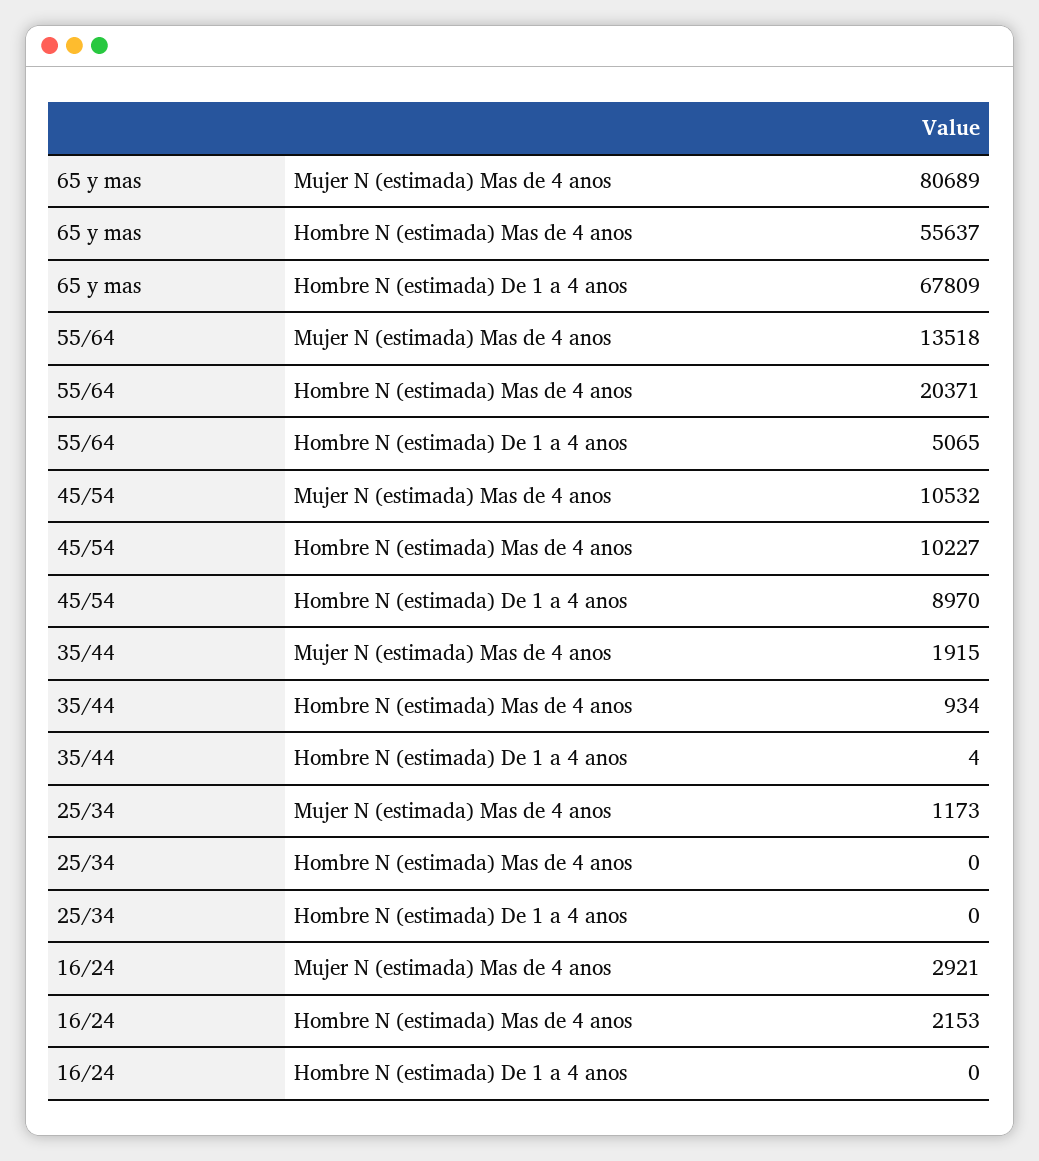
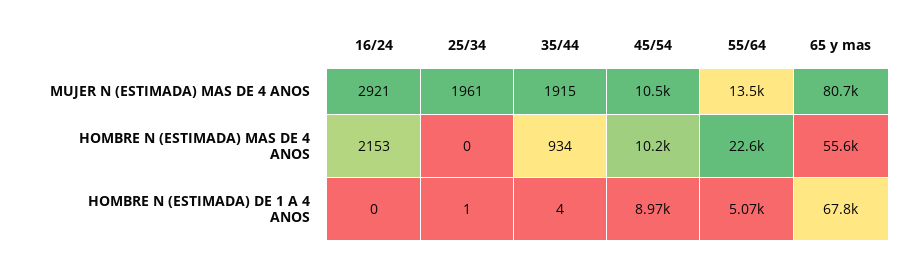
  {
    "65 y mas": {
      "Mujer N (estimada) Mas de 4 anos": 80689,
      "Hombre N (estimada) Mas de 4 anos": 55637,
      "Hombre N (estimada) De 1 a 4 anos": 67809
    },
    "55/64": {
      "Mujer N (estimada) Mas de 4 anos": 13518,
-     "Hombre N (estimada) Mas de 4 anos": 20371,
+     "Hombre N (estimada) Mas de 4 anos": 22600,
      "Hombre N (estimada) De 1 a 4 anos": 5065
    },
    "45/54": {
      "Mujer N (estimada) Mas de 4 anos": 10532,
      "Hombre N (estimada) Mas de 4 anos": 10227,
      "Hombre N (estimada) De 1 a 4 anos": 8970
    },
    "35/44": {
      "Mujer N (estimada) Mas de 4 anos": 1915,
      "Hombre N (estimada) Mas de 4 anos": 934,
      "Hombre N (estimada) De 1 a 4 anos": 4
    },
    "25/34": {
-     "Mujer N (estimada) Mas de 4 anos": 1173,
+     "Mujer N (estimada) Mas de 4 anos": 1961,
      "Hombre N (estimada) Mas de 4 anos": 0,
-     "Hombre N (estimada) De 1 a 4 anos": 0
+     "Hombre N (estimada) De 1 a 4 anos": 1
    },
    "16/24": {
      "Mujer N (estimada) Mas de 4 anos": 2921,
      "Hombre N (estimada) Mas de 4 anos": 2153,
      "Hombre N (estimada) De 1 a 4 anos": 0
    }
  }

